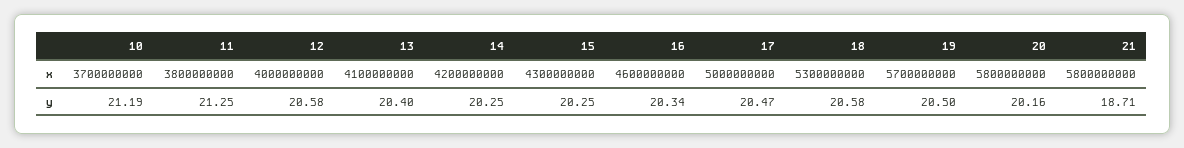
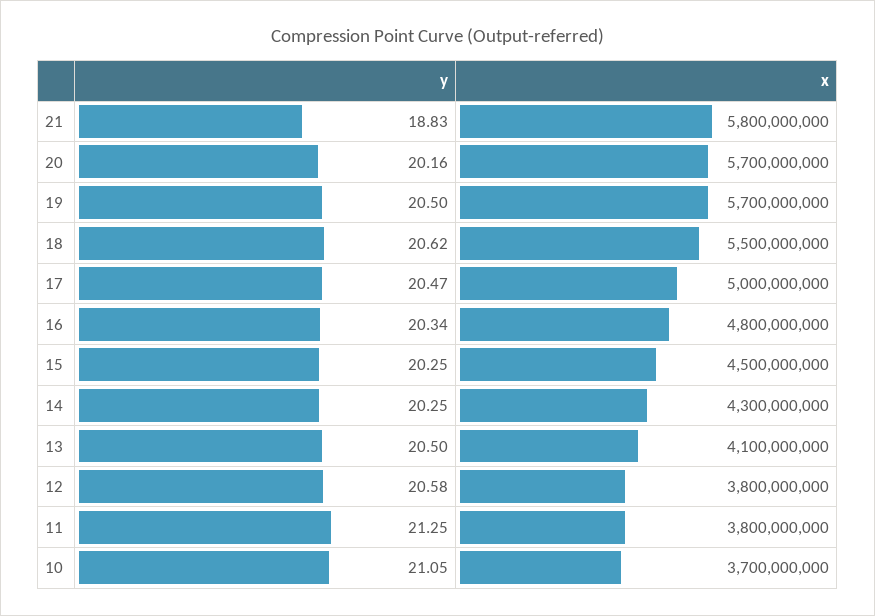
  {
    "10": {
      "x": 3700000000,
-     "y": 21.19
+     "y": 21.05
    },
    "11": {
      "x": 3800000000,
      "y": 21.25
    },
    "12": {
-     "x": 4000000000,
+     "x": 3800000000,
      "y": 20.58
    },
    "13": {
      "x": 4100000000,
-     "y": 20.4
+     "y": 20.5
    },
    "14": {
-     "x": 4200000000,
+     "x": 4300000000,
      "y": 20.25
    },
    "15": {
-     "x": 4300000000,
+     "x": 4500000000,
      "y": 20.25
    },
    "16": {
-     "x": 4600000000,
+     "x": 4800000000,
      "y": 20.34
    },
    "17": {
      "x": 5000000000,
      "y": 20.47
    },
    "18": {
-     "x": 5300000000,
+     "x": 5500000000,
-     "y": 20.58
+     "y": 20.62
    },
    "19": {
      "x": 5700000000,
      "y": 20.5
    },
    "20": {
-     "x": 5800000000,
+     "x": 5700000000,
      "y": 20.16
    },
    "21": {
      "x": 5800000000,
-     "y": 18.71
+     "y": 18.83
    }
  }

